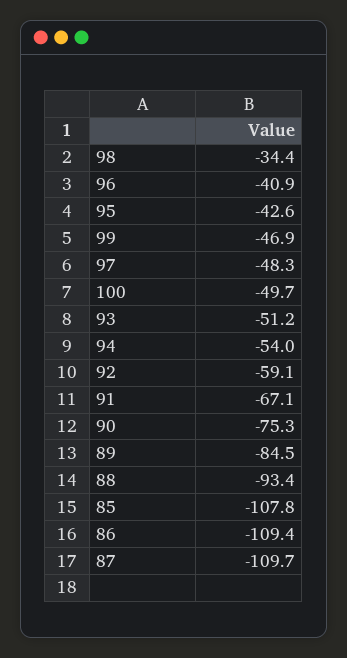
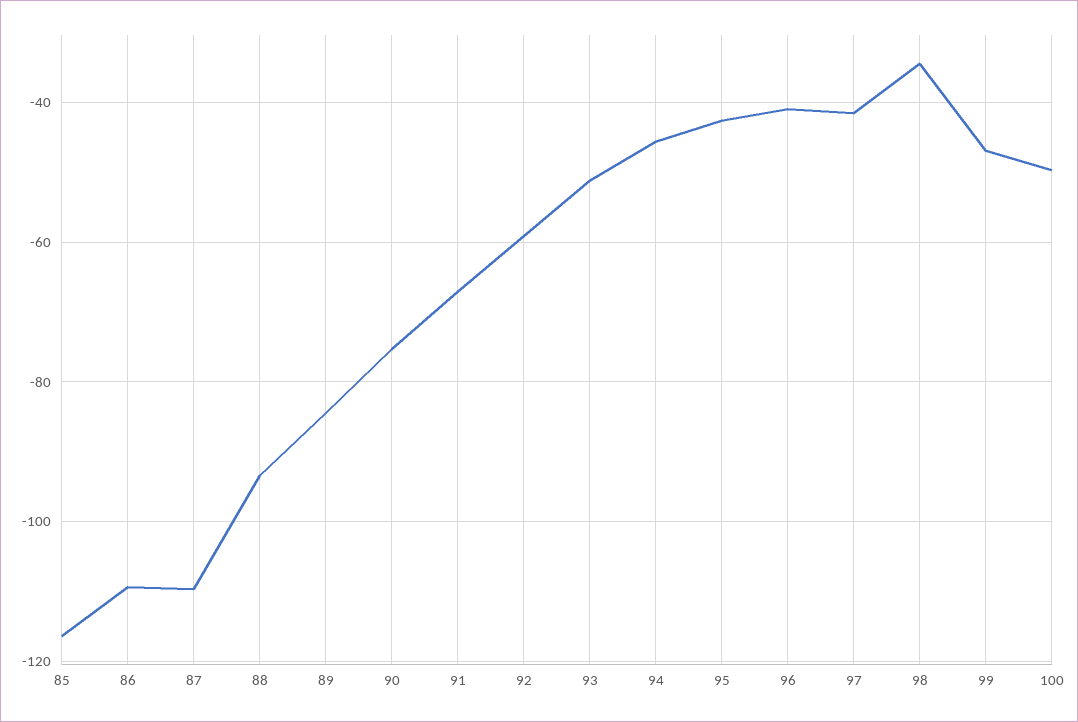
  {
    "98": -34.4,
    "96": -40.9,
    "95": -42.6,
    "99": -46.9,
-   "97": -48.3,
+   "97": -42,
    "100": -49.7,
    "93": -51.2,
-   "94": -54,
+   "94": -46,
    "92": -59.1,
    "91": -67.1,
    "90": -75.3,
    "89": -84.5,
    "88": -93.4,
-   "85": -107.8,
+   "85": -116,
    "86": -109.4,
    "87": -109.7
  }

